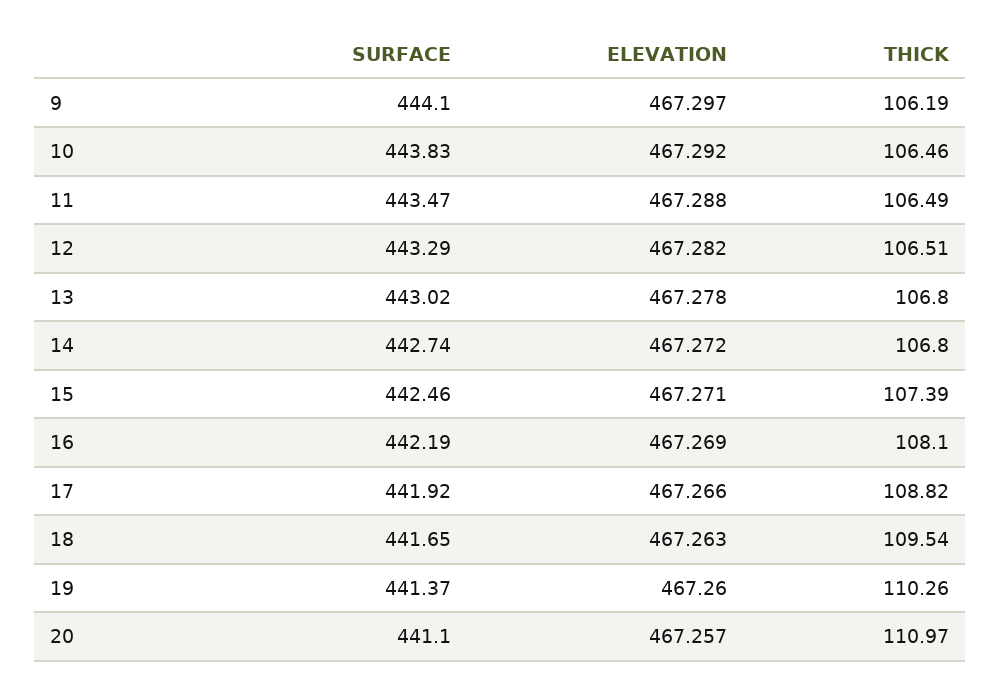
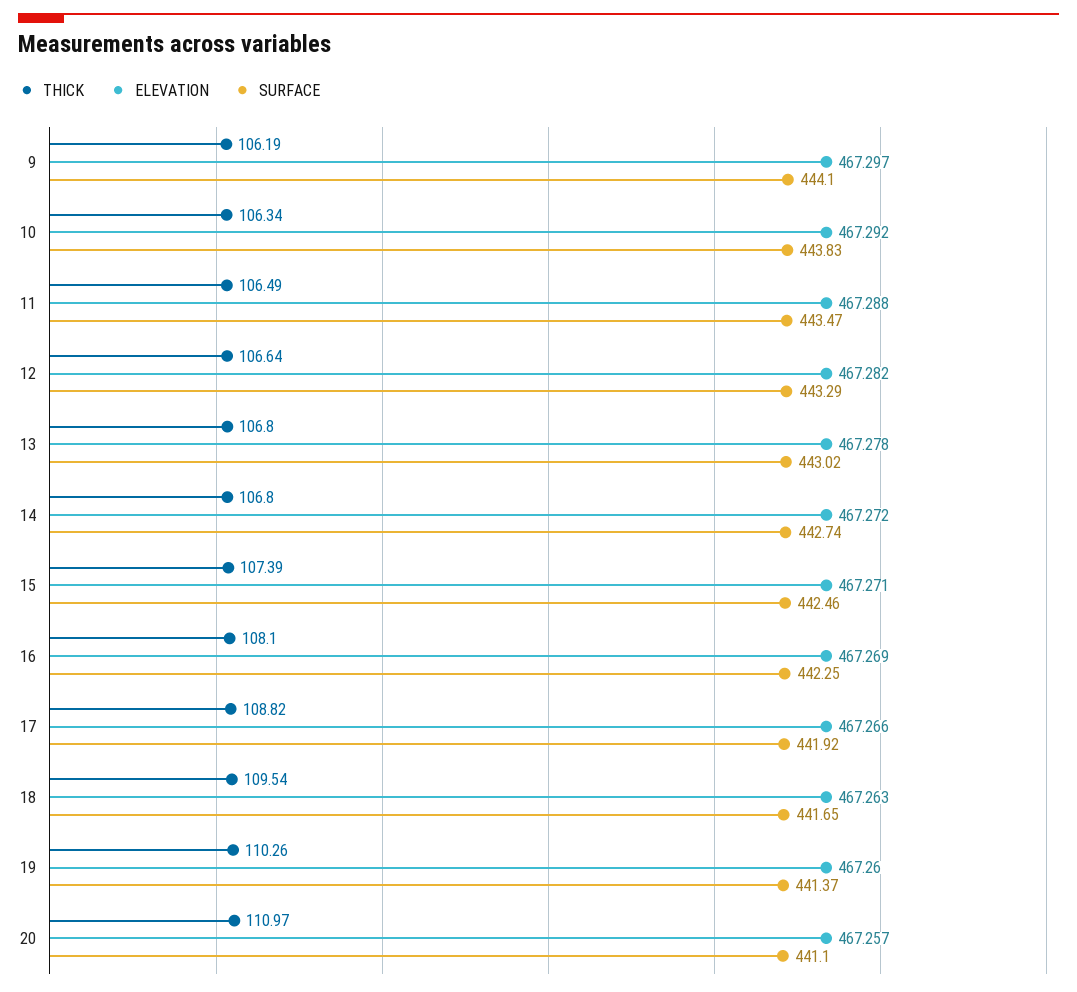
  {
    "SURFACE": {
      "9": 444.1,
      "10": 443.83,
      "11": 443.47,
      "12": 443.29,
      "13": 443.02,
      "14": 442.74,
      "15": 442.46,
-     "16": 442.19,
+     "16": 442.25,
      "17": 441.92,
      "18": 441.65,
      "19": 441.37,
      "20": 441.1
    },
    "ELEVATION": {
      "9": 467.297,
      "10": 467.292,
      "11": 467.288,
      "12": 467.282,
      "13": 467.278,
      "14": 467.272,
      "15": 467.271,
      "16": 467.269,
      "17": 467.266,
      "18": 467.263,
      "19": 467.26,
      "20": 467.257
    },
    "THICK": {
      "9": 106.19,
-     "10": 106.46,
+     "10": 106.34,
      "11": 106.49,
-     "12": 106.51,
+     "12": 106.64,
      "13": 106.8,
      "14": 106.8,
      "15": 107.39,
      "16": 108.1,
      "17": 108.82,
      "18": 109.54,
      "19": 110.26,
      "20": 110.97
    }
  }

